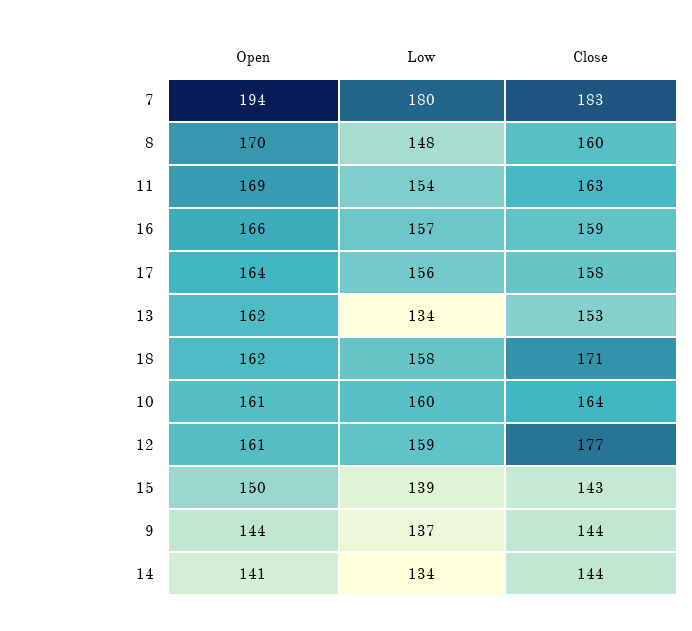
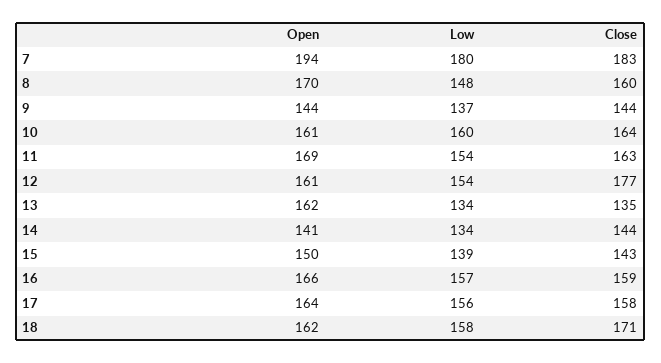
  {
    "Open": {
      "7": 194,
      "8": 170,
      "11": 169,
      "16": 166,
      "17": 164,
      "13": 162,
      "18": 162,
      "10": 161,
      "12": 161,
      "15": 150,
      "9": 144,
      "14": 141
    },
    "Low": {
      "7": 180,
      "8": 148,
      "11": 154,
      "16": 157,
      "17": 156,
      "13": 134,
      "18": 158,
      "10": 160,
-     "12": 159,
+     "12": 154,
      "15": 139,
      "9": 137,
      "14": 134
    },
    "Close": {
      "7": 183,
      "8": 160,
      "11": 163,
      "16": 159,
      "17": 158,
-     "13": 153,
+     "13": 135,
      "18": 171,
      "10": 164,
      "12": 177,
      "15": 143,
      "9": 144,
      "14": 144
    }
  }

